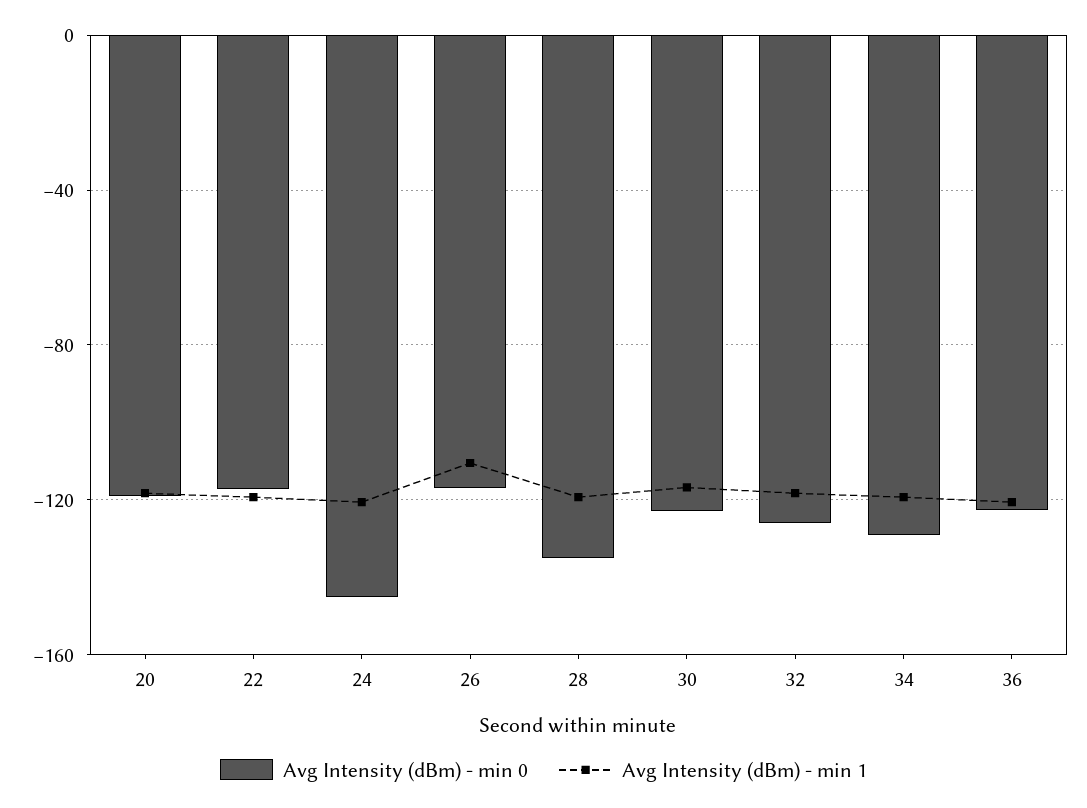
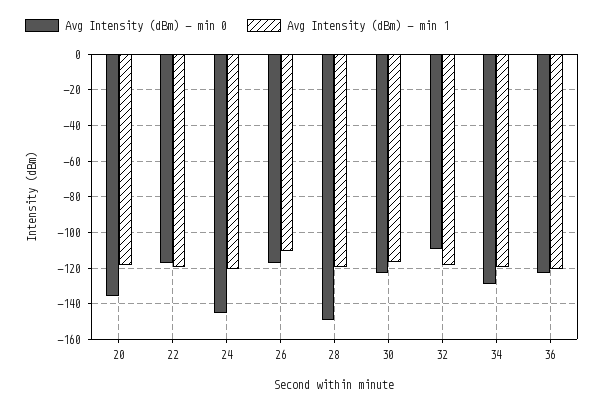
  {
    "Avg Intensity (dBm) - min 0": {
-     "20": -120,
+     "20": -135,
      "22": -115,
      "24": -145,
      "26": -115,
-     "28": -135,
+     "28": -150,
      "30": -125,
-     "32": -125,
+     "32": -110,
      "34": -130,
      "36": -125
    },
    "Avg Intensity (dBm) - min 1": {
      "20": -120,
      "22": -120,
      "24": -120,
      "26": -110,
      "28": -120,
      "30": -115,
      "32": -120,
      "34": -120,
      "36": -120
    }
  }

